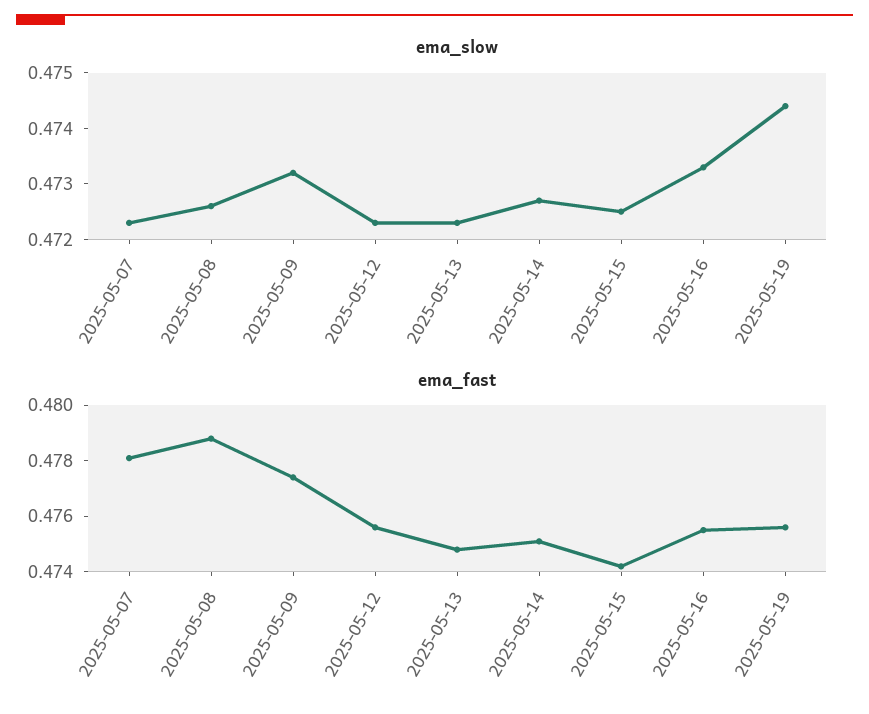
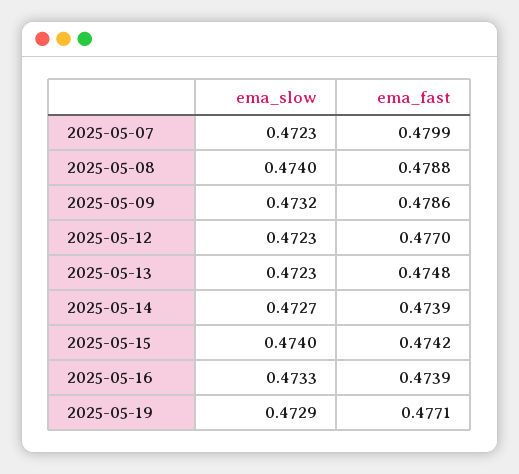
  {
    "ema_slow": {
      "2025-05-07": 0.4723,
-     "2025-05-08": 0.4725,
+     "2025-05-08": 0.474,
      "2025-05-09": 0.4732,
      "2025-05-12": 0.4723,
      "2025-05-13": 0.4723,
      "2025-05-14": 0.4727,
-     "2025-05-15": 0.4725,
+     "2025-05-15": 0.474,
      "2025-05-16": 0.4733,
-     "2025-05-19": 0.4745
+     "2025-05-19": 0.4729
    },
    "ema_fast": {
-     "2025-05-07": 0.478,
+     "2025-05-07": 0.4799,
      "2025-05-08": 0.4788,
-     "2025-05-09": 0.4775,
+     "2025-05-09": 0.4786,
-     "2025-05-12": 0.4755,
+     "2025-05-12": 0.477,
      "2025-05-13": 0.4748,
-     "2025-05-14": 0.475,
+     "2025-05-14": 0.4739,
      "2025-05-15": 0.4742,
-     "2025-05-16": 0.4755,
+     "2025-05-16": 0.4739,
-     "2025-05-19": 0.4755
+     "2025-05-19": 0.4771
    }
  }

